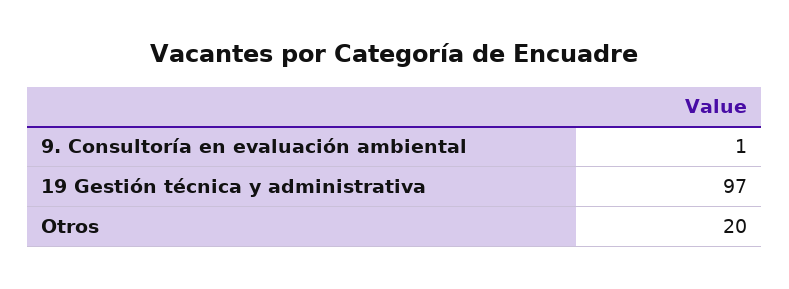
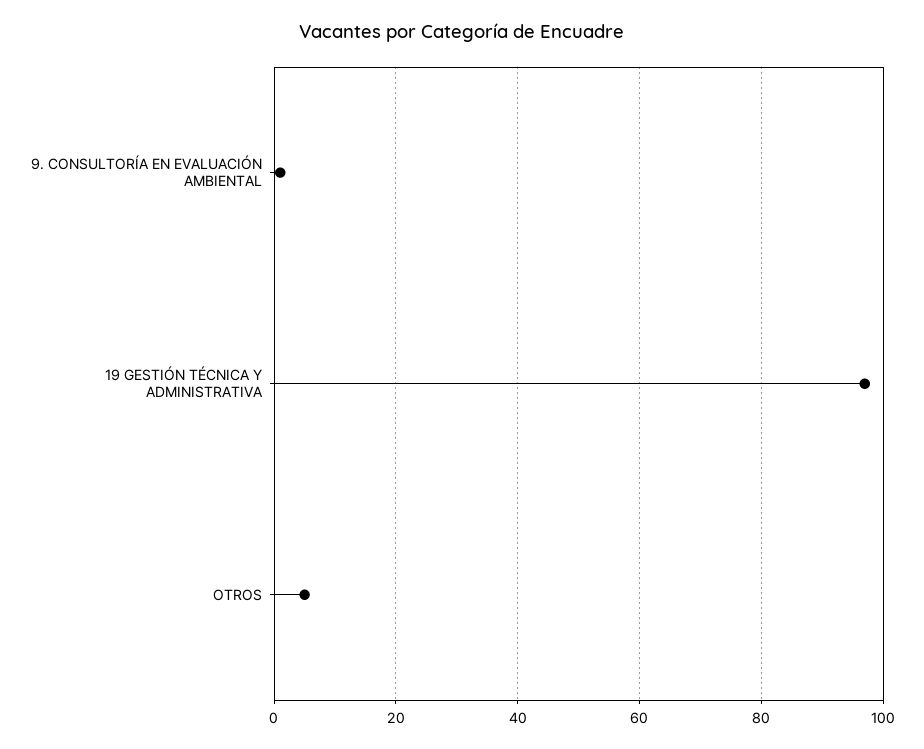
  {
    "9. Consultoría en evaluación ambiental": 1,
    "19 Gestión técnica y administrativa": 97,
-   "Otros": 20
+   "Otros": 5
  }

